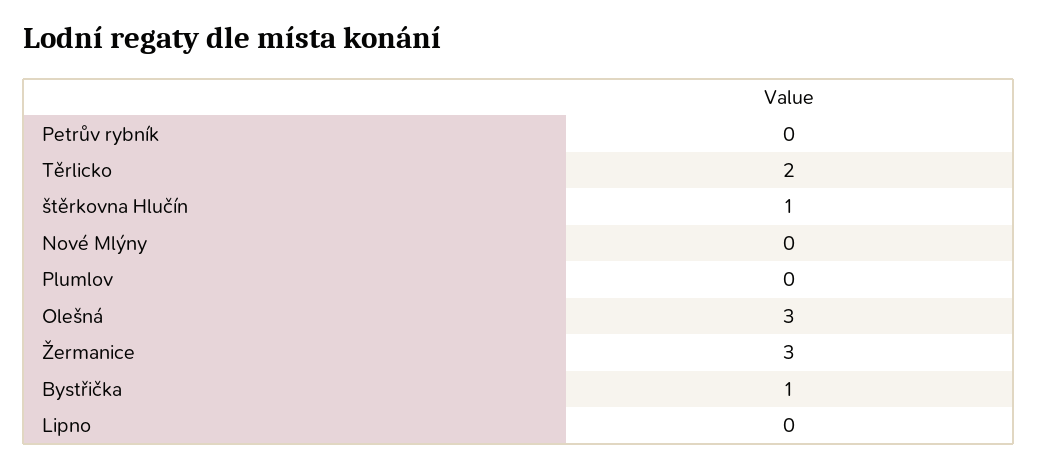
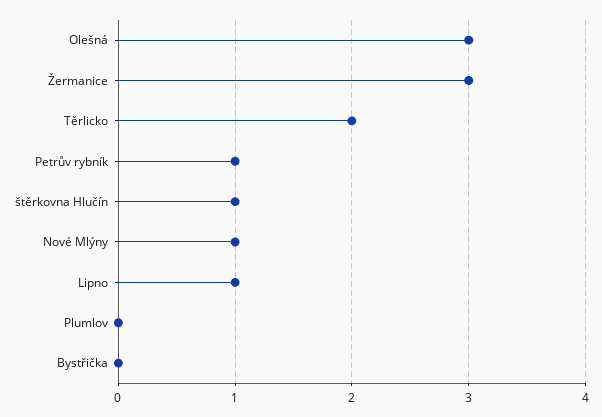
  {
-   "Petrův rybník": 0,
+   "Petrův rybník": 1,
    "Těrlicko": 2,
    "štěrkovna Hlučín": 1,
-   "Nové Mlýny": 0,
+   "Nové Mlýny": 1,
    "Plumlov": 0,
    "Olešná": 3,
    "Žermanice": 3,
-   "Bystřička": 1,
+   "Bystřička": 0,
-   "Lipno": 0
+   "Lipno": 1
  }

